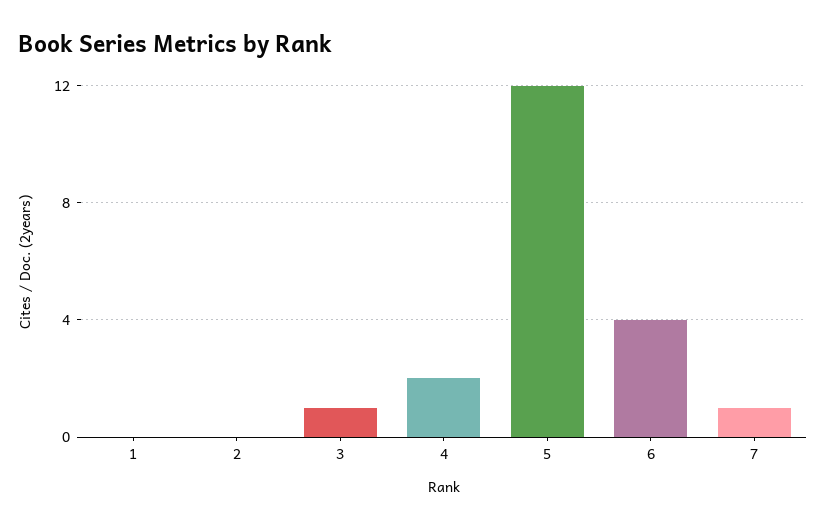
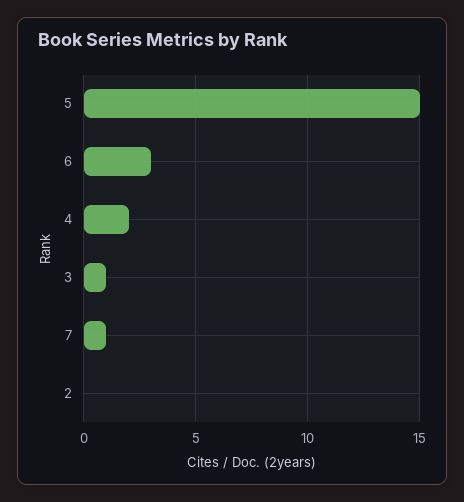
  {
-   "1": 0,
    "2": 0,
    "3": 1,
    "4": 2,
-   "5": 12,
+   "5": 15,
-   "6": 4,
+   "6": 3,
    "7": 1
  }

